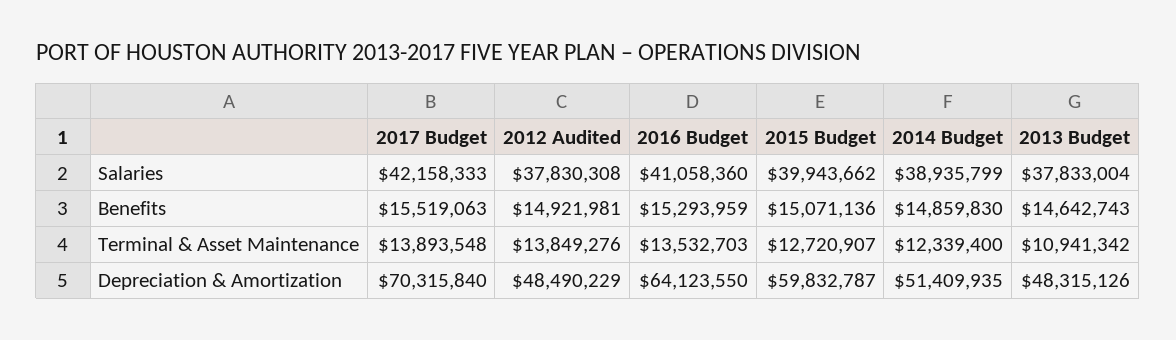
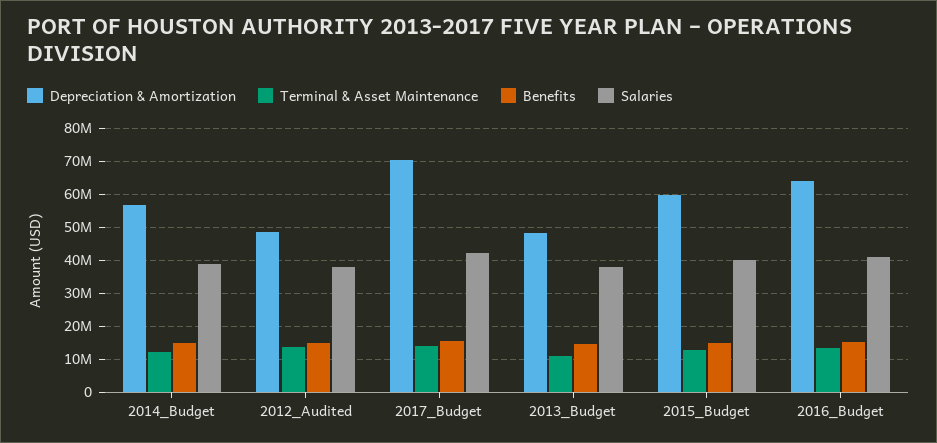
  {
    "Salaries": {
      "2017 Budget": 42158333,
      "2012 Audited": 37830308,
      "2016 Budget": 41058360,
      "2015 Budget": 39943662,
      "2014 Budget": 38935799,
      "2013 Budget": 37833004
    },
    "Benefits": {
      "2017 Budget": 15519063,
      "2012 Audited": 14921981,
      "2016 Budget": 15293959,
      "2015 Budget": 15071136,
      "2014 Budget": 14859830,
      "2013 Budget": 14642743
    },
    "Terminal & Asset Maintenance": {
      "2017 Budget": 13893548,
      "2012 Audited": 13849276,
      "2016 Budget": 13532703,
      "2015 Budget": 12720907,
      "2014 Budget": 12339400,
      "2013 Budget": 10941342
    },
    "Depreciation & Amortization": {
      "2017 Budget": 70315840,
      "2012 Audited": 48490229,
      "2016 Budget": 64123550,
      "2015 Budget": 59832787,
-     "2014 Budget": 51409935,
+     "2014 Budget": 56000000,
      "2013 Budget": 48315126
    }
  }

